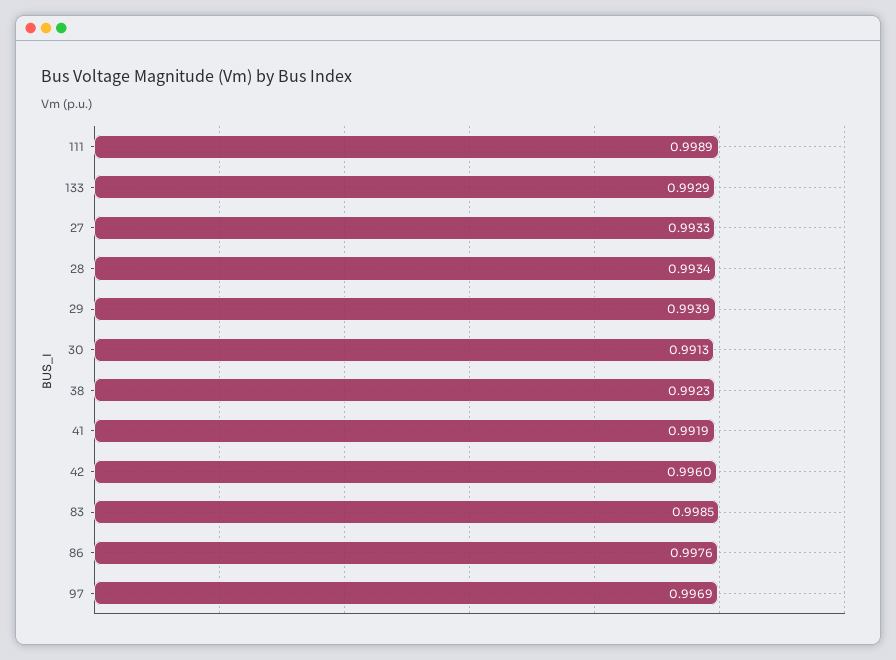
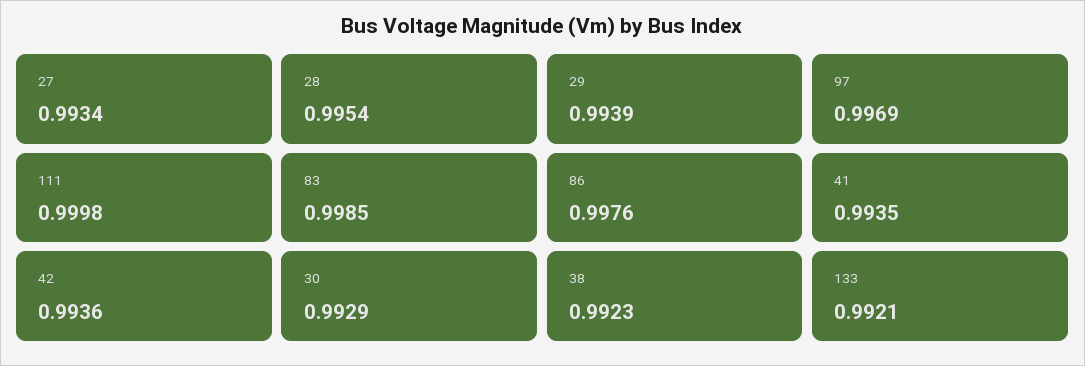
  {
-   "111": 0.9989,
+   "111": 0.9998,
-   "133": 0.9929,
+   "133": 0.9921,
-   "27": 0.9933,
+   "27": 0.9934,
-   "28": 0.9934,
+   "28": 0.9954,
    "29": 0.9939,
-   "30": 0.9913,
+   "30": 0.9929,
    "38": 0.9923,
-   "41": 0.9919,
+   "41": 0.9935,
-   "42": 0.996,
+   "42": 0.9936,
    "83": 0.9985,
    "86": 0.9976,
    "97": 0.9969
  }

